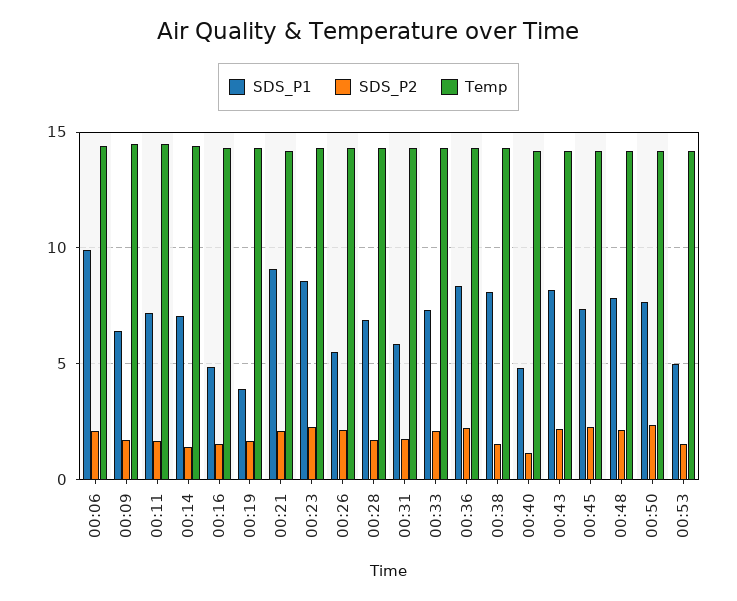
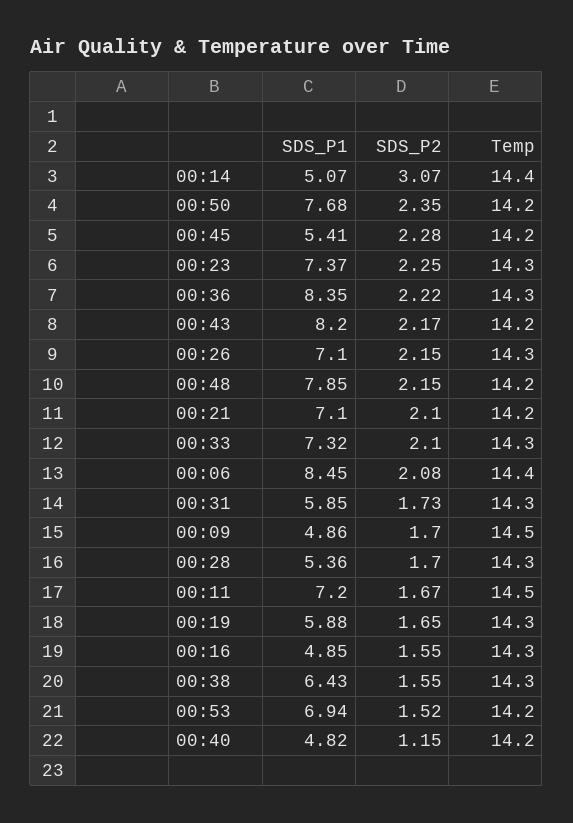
  {
    "SDS_P1": {
-     "00:06": 10,
+     "00:06": 8.45,
-     "00:09": 6.5,
+     "00:09": 4.86,
      "00:11": 7.2,
-     "00:14": 7,
+     "00:14": 5.07,
      "00:16": 4.85,
-     "00:19": 4,
+     "00:19": 5.88,
-     "00:21": 9,
+     "00:21": 7.1,
-     "00:23": 8.5,
+     "00:23": 7.37,
-     "00:26": 5.5,
+     "00:26": 7.1,
-     "00:28": 7,
+     "00:28": 5.36,
      "00:31": 5.85,
      "00:33": 7.32,
      "00:36": 8.35,
-     "00:38": 8,
+     "00:38": 6.43,
      "00:40": 4.82,
      "00:43": 8.2,
-     "00:45": 7.5,
+     "00:45": 5.41,
      "00:48": 7.85,
      "00:50": 7.68,
-     "00:53": 5
+     "00:53": 6.94
    },
    "SDS_P2": {
      "00:06": 2.08,
      "00:09": 1.7,
      "00:11": 1.67,
-     "00:14": 1.5,
+     "00:14": 3.07,
      "00:16": 1.55,
      "00:19": 1.65,
      "00:21": 2.1,
      "00:23": 2.25,
      "00:26": 2.15,
      "00:28": 1.7,
      "00:31": 1.73,
      "00:33": 2.1,
      "00:36": 2.22,
      "00:38": 1.55,
      "00:40": 1.15,
      "00:43": 2.17,
      "00:45": 2.28,
      "00:48": 2.15,
      "00:50": 2.35,
      "00:53": 1.52
    },
    "Temp": {
      "00:06": 14.4,
      "00:09": 14.5,
      "00:11": 14.5,
      "00:14": 14.4,
      "00:16": 14.3,
      "00:19": 14.3,
      "00:21": 14.2,
      "00:23": 14.3,
      "00:26": 14.3,
      "00:28": 14.3,
      "00:31": 14.3,
      "00:33": 14.3,
      "00:36": 14.3,
      "00:38": 14.3,
      "00:40": 14.2,
      "00:43": 14.2,
      "00:45": 14.2,
      "00:48": 14.2,
      "00:50": 14.2,
      "00:53": 14.2
    }
  }

